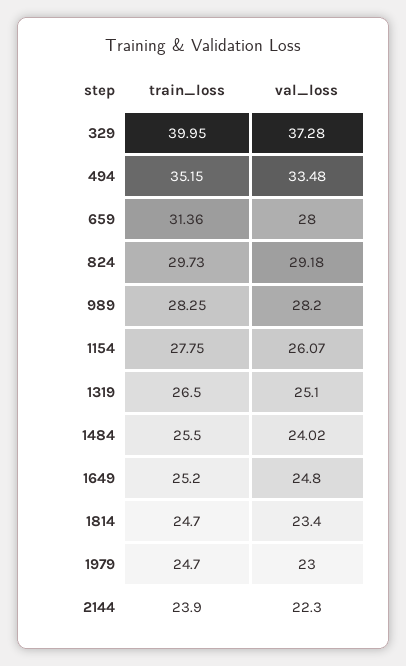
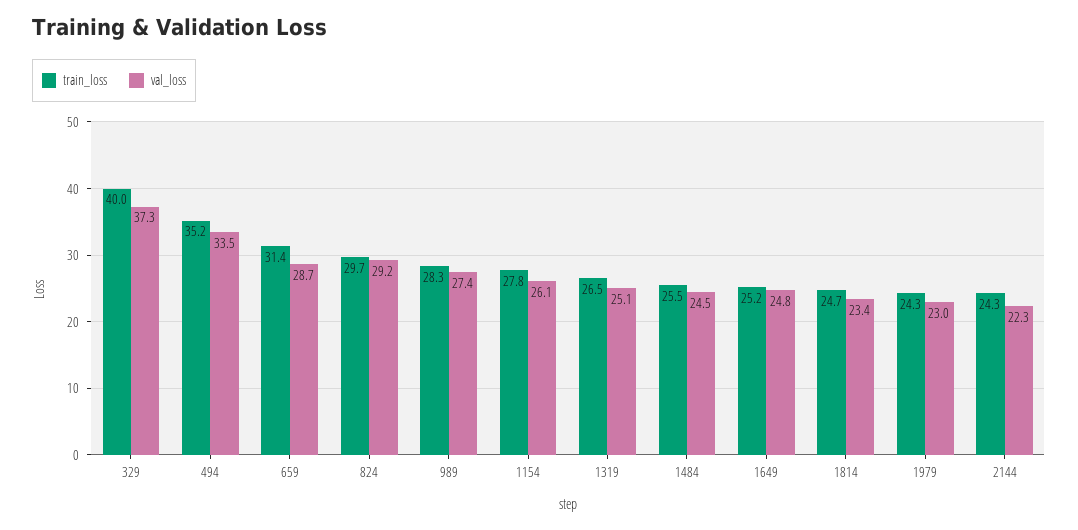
  {
    "train_loss": {
      "329": 39.95,
      "494": 35.15,
      "659": 31.36,
      "824": 29.73,
      "989": 28.25,
      "1154": 27.75,
      "1319": 26.5,
      "1484": 25.5,
      "1649": 25.2,
      "1814": 24.7,
-     "1979": 24.7,
+     "1979": 24.3,
-     "2144": 23.9
+     "2144": 24.3
    },
    "val_loss": {
      "329": 37.28,
      "494": 33.48,
-     "659": 28,
+     "659": 28.7,
      "824": 29.18,
-     "989": 28.2,
+     "989": 27.4,
      "1154": 26.07,
      "1319": 25.1,
-     "1484": 24.02,
+     "1484": 24.5,
      "1649": 24.8,
      "1814": 23.4,
      "1979": 23,
      "2144": 22.3
    }
  }

